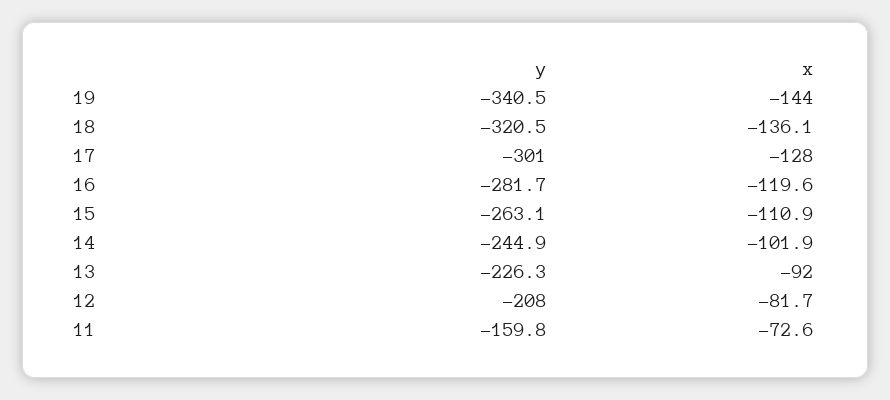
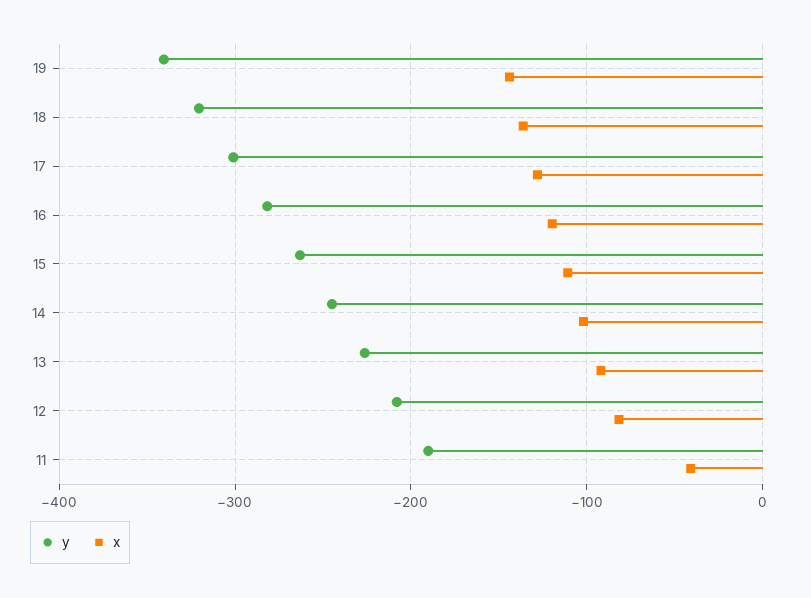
  {
    "y": {
      "19": -340.5,
      "18": -320.5,
      "17": -301,
      "16": -281.7,
      "15": -263.1,
      "14": -244.9,
      "13": -226.3,
      "12": -208,
-     "11": -159.8
+     "11": -190
    },
    "x": {
      "19": -144,
      "18": -136.1,
      "17": -128,
      "16": -119.6,
      "15": -110.9,
      "14": -101.9,
      "13": -92,
      "12": -81.7,
-     "11": -72.6
+     "11": -40
    }
  }

